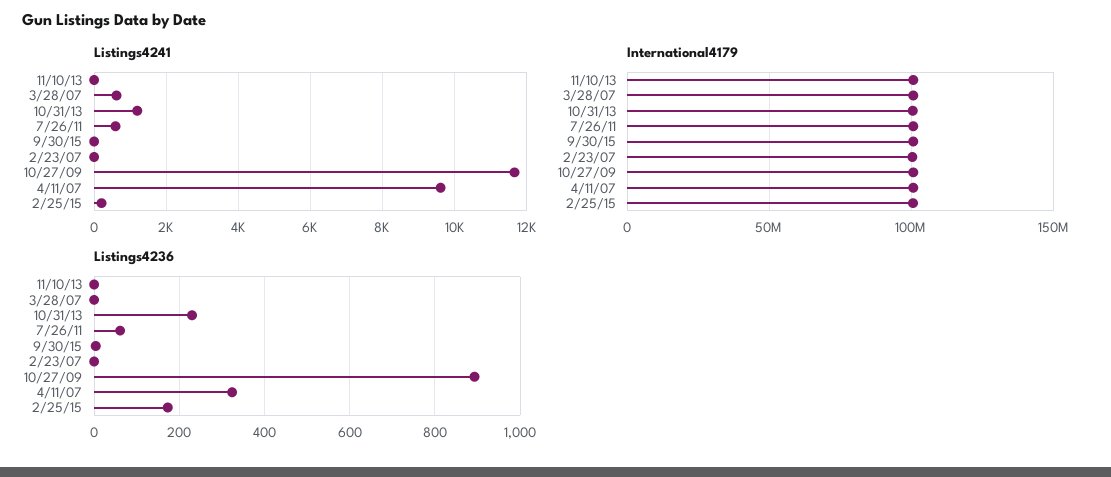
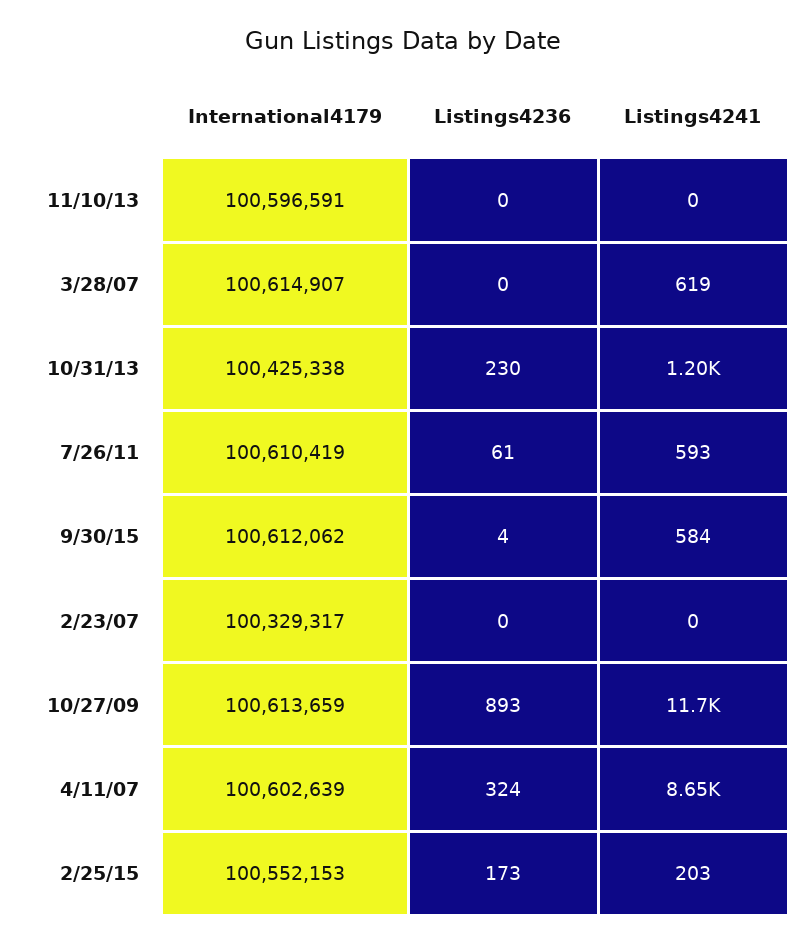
  {
    "Listings4241": {
      "11/10/13": 0,
      "3/28/07": 619,
      "10/31/13": 1200,
      "7/26/11": 593,
-     "9/30/15": 0,
+     "9/30/15": 584,
      "2/23/07": 0,
      "10/27/09": 11700,
-     "4/11/07": 9600,
+     "4/11/07": 8650,
      "2/25/15": 203
    },
    "International4179": {
      "11/10/13": 100596591,
      "3/28/07": 100614907,
      "10/31/13": 100425338,
      "7/26/11": 100610419,
      "9/30/15": 100612062,
      "2/23/07": 100329317,
      "10/27/09": 100613659,
      "4/11/07": 100602639,
      "2/25/15": 100552153
    },
    "Listings4236": {
      "11/10/13": 0,
      "3/28/07": 0,
      "10/31/13": 230,
      "7/26/11": 61,
      "9/30/15": 4,
      "2/23/07": 0,
      "10/27/09": 893,
      "4/11/07": 324,
      "2/25/15": 173
    }
  }

